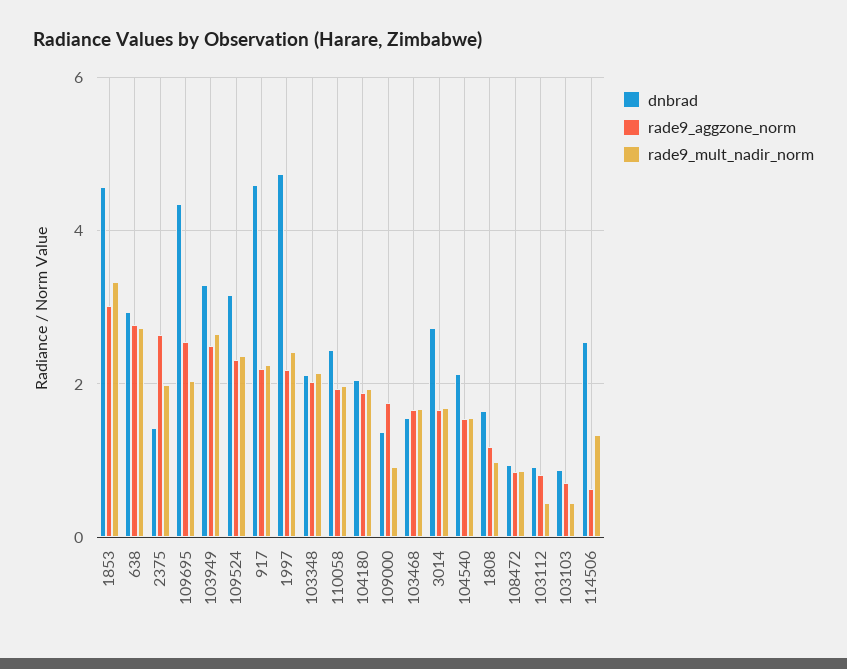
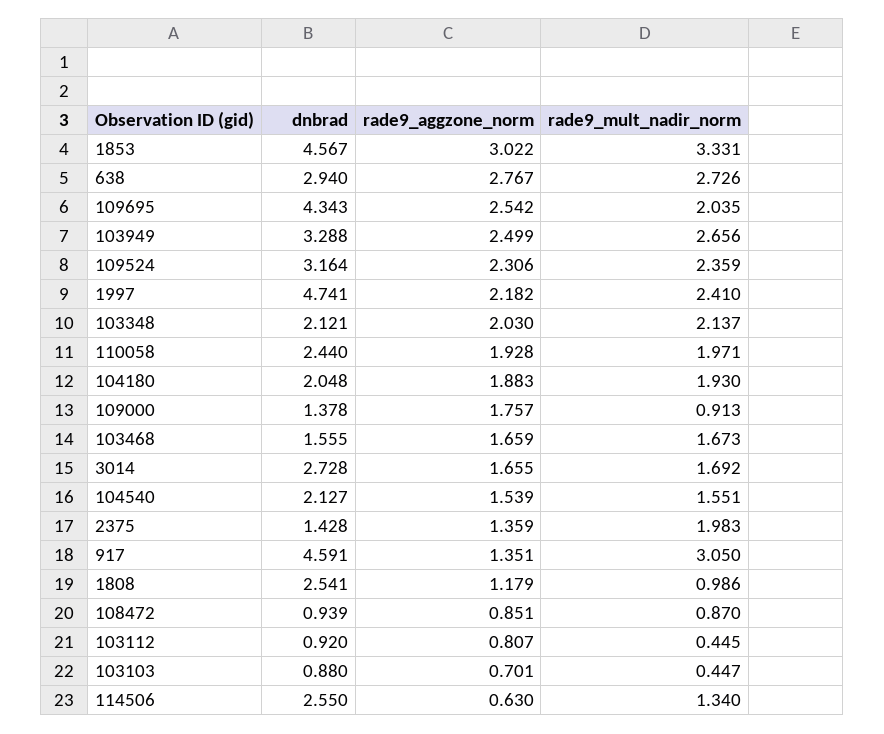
  {
    "dnbrad": {
      "1853": 4.567,
      "638": 2.94,
      "2375": 1.428,
      "109695": 4.343,
      "103949": 3.288,
      "109524": 3.164,
      "917": 4.591,
      "1997": 4.741,
      "103348": 2.121,
      "110058": 2.44,
      "104180": 2.048,
      "109000": 1.378,
      "103468": 1.555,
      "3014": 2.728,
      "104540": 2.127,
-     "1808": 1.6,
+     "1808": 2.541,
      "108472": 0.939,
      "103112": 0.92,
      "103103": 0.88,
      "114506": 2.55
    },
    "rade9_aggzone_norm": {
      "1853": 3.022,
      "638": 2.767,
-     "2375": 2.6,
+     "2375": 1.359,
      "109695": 2.542,
      "103949": 2.499,
      "109524": 2.306,
-     "917": 2.2,
+     "917": 1.351,
      "1997": 2.182,
      "103348": 2.03,
      "110058": 1.928,
      "104180": 1.883,
      "109000": 1.757,
      "103468": 1.659,
      "3014": 1.655,
      "104540": 1.539,
      "1808": 1.179,
      "108472": 0.851,
      "103112": 0.807,
      "103103": 0.701,
      "114506": 0.63
    },
    "rade9_mult_nadir_norm": {
      "1853": 3.331,
      "638": 2.726,
      "2375": 1.983,
      "109695": 2.035,
      "103949": 2.656,
      "109524": 2.359,
-     "917": 2.2,
+     "917": 3.05,
      "1997": 2.41,
      "103348": 2.137,
      "110058": 1.971,
      "104180": 1.93,
      "109000": 0.913,
      "103468": 1.673,
      "3014": 1.692,
      "104540": 1.551,
      "1808": 0.986,
      "108472": 0.87,
      "103112": 0.445,
      "103103": 0.447,
      "114506": 1.34
    }
  }

